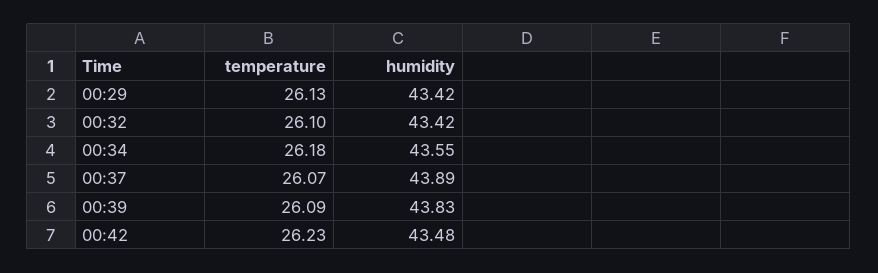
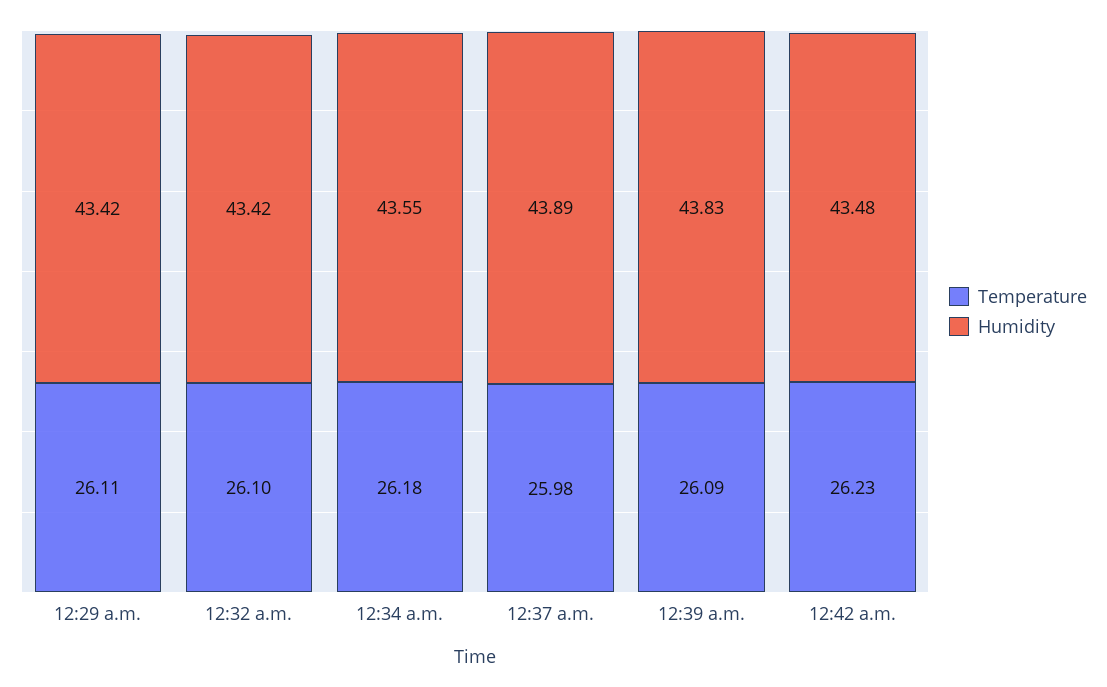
  {
    "temperature": {
-     "00:29": 26.13,
+     "00:29": 26.11,
      "00:32": 26.1,
      "00:34": 26.18,
-     "00:37": 26.07,
+     "00:37": 25.98,
      "00:39": 26.09,
      "00:42": 26.23
    },
    "humidity": {
      "00:29": 43.42,
      "00:32": 43.42,
      "00:34": 43.55,
      "00:37": 43.89,
      "00:39": 43.83,
      "00:42": 43.48
    }
  }

